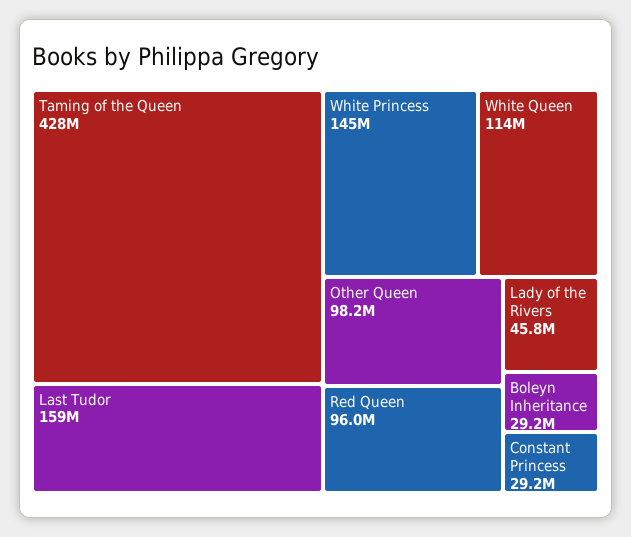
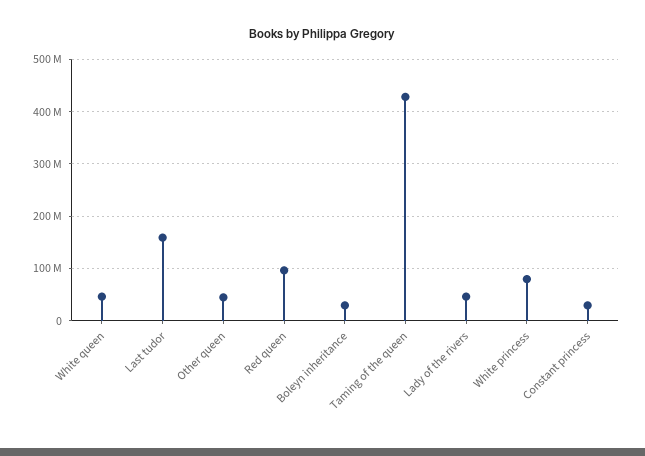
  {
    "Taming of the Queen": 428000000,
    "Last Tudor": 159000000,
-   "White Princess": 145000000,
+   "White Princess": 80000000,
-   "White Queen": 114000000,
+   "White Queen": 40000000,
-   "Other Queen": 98200000,
+   "Other Queen": 40000000,
    "Red Queen": 96000000,
    "Lady of the Rivers": 45800000,
    "Boleyn Inheritance": 29200000,
    "Constant Princess": 29200000
  }

